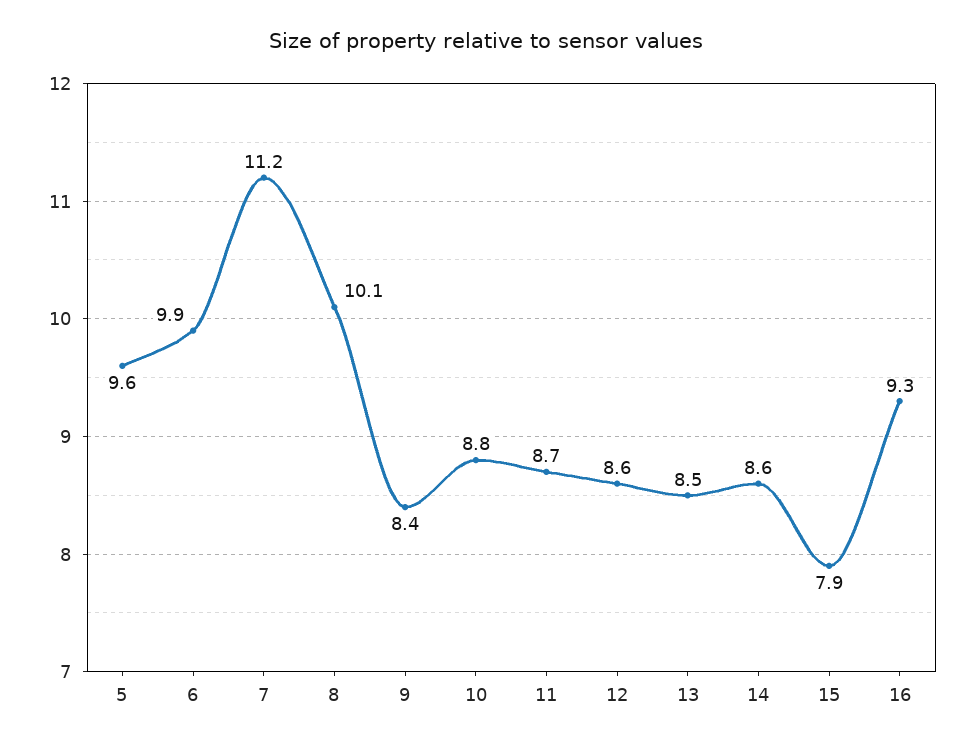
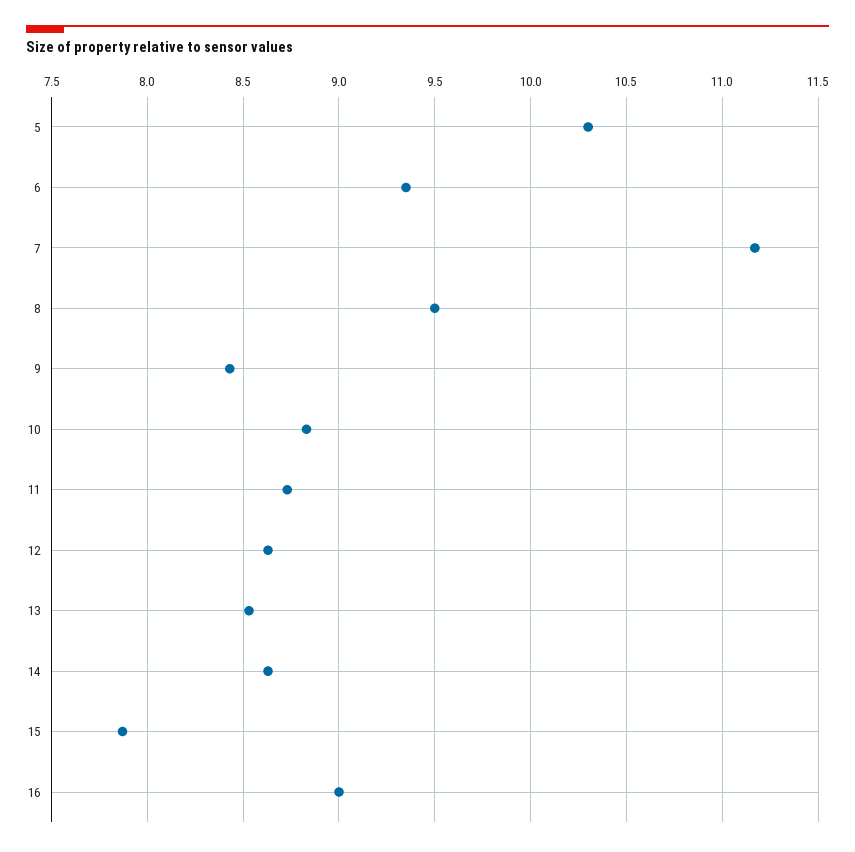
  {
-   "5": 9.6,
+   "5": 10.3,
-   "6": 9.9,
+   "6": 9.35,
    "7": 11.2,
-   "8": 10.1,
+   "8": 9.5,
    "9": 8.4,
    "10": 8.8,
    "11": 8.7,
    "12": 8.6,
    "13": 8.5,
    "14": 8.6,
    "15": 7.9,
-   "16": 9.3
+   "16": 9
  }

